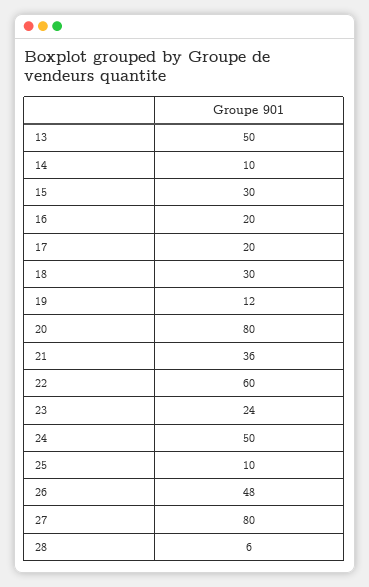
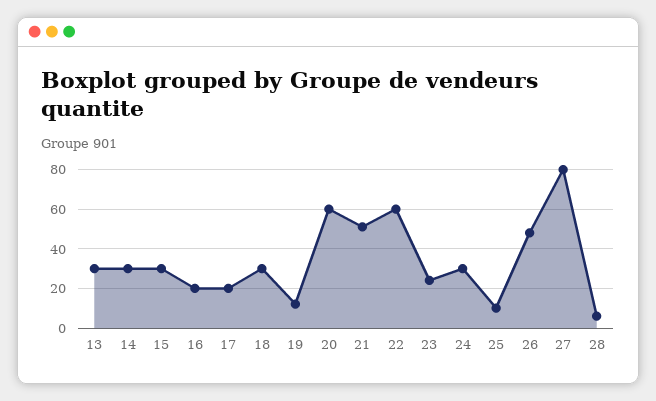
  {
-   "13": 50,
+   "13": 30,
-   "14": 10,
+   "14": 30,
    "15": 30,
    "16": 20,
    "17": 20,
    "18": 30,
    "19": 12,
-   "20": 80,
+   "20": 60,
-   "21": 36,
+   "21": 50,
    "22": 60,
    "23": 24,
-   "24": 50,
+   "24": 30,
    "25": 10,
    "26": 48,
    "27": 80,
    "28": 6
  }

